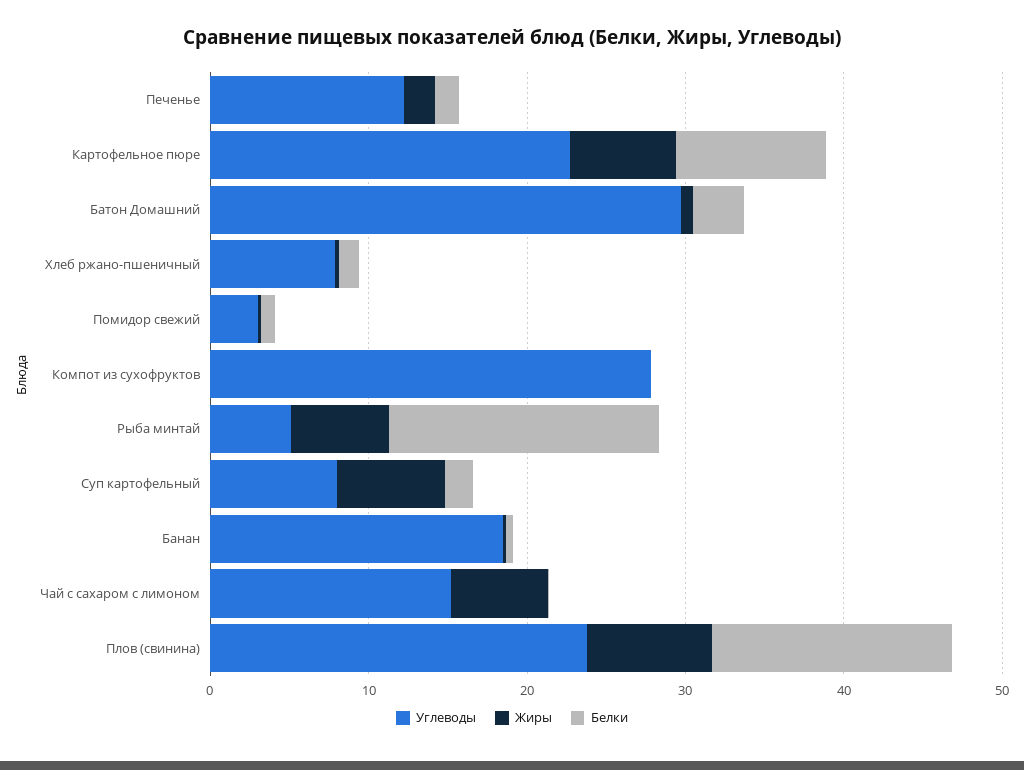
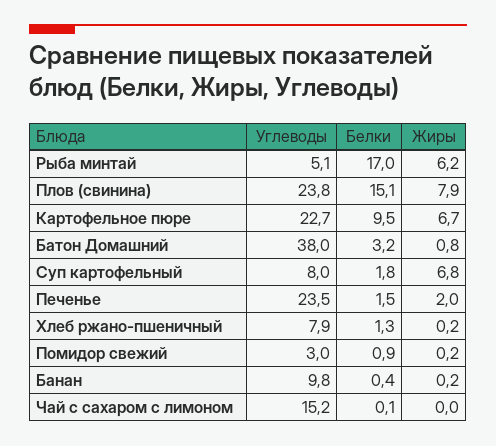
  {
    "Углеводы": {
-     "Печенье": 12,
+     "Печенье": 23.5,
      "Картофельное пюре": 22.7,
-     "Батон Домашний": 30,
+     "Батон Домашний": 38,
      "Хлеб ржано-пшеничный": 7.9,
      "Помидор свежий": 3,
-     "Компот из сухофруктов": 28,
      "Рыба минтай": 5.1,
      "Суп картофельный": 8,
-     "Банан": 18,
+     "Банан": 9.8,
      "Чай с сахаром с лимоном": 15.2,
      "Плов (свинина)": 23.8
    },
    "Жиры": {
      "Печенье": 2,
      "Картофельное пюре": 6.7,
      "Батон Домашний": 0.8,
      "Хлеб ржано-пшеничный": 0.2,
      "Помидор свежий": 0.2,
-     "Компот из сухофруктов": 0,
      "Рыба минтай": 6.2,
      "Суп картофельный": 6.8,
      "Банан": 0.2,
-     "Чай с сахаром с лимоном": 6,
+     "Чай с сахаром с лимоном": 0,
      "Плов (свинина)": 7.9
    },
    "Белки": {
      "Печенье": 1.5,
      "Картофельное пюре": 9.5,
      "Батон Домашний": 3.2,
      "Хлеб ржано-пшеничный": 1.3,
      "Помидор свежий": 0.9,
-     "Компот из сухофруктов": 0,
      "Рыба минтай": 17,
      "Суп картофельный": 1.8,
      "Банан": 0.4,
      "Чай с сахаром с лимоном": 0.1,
      "Плов (свинина)": 15.1
    }
  }

